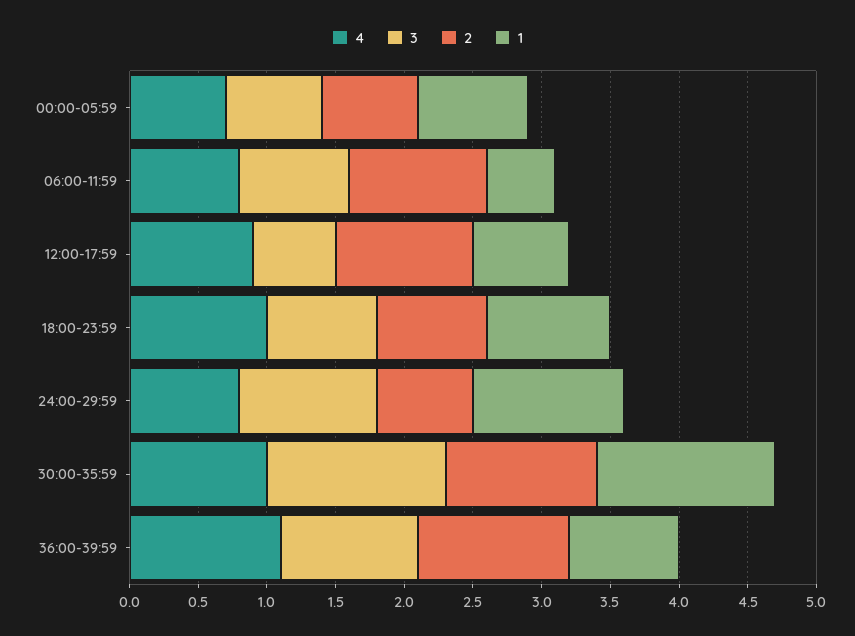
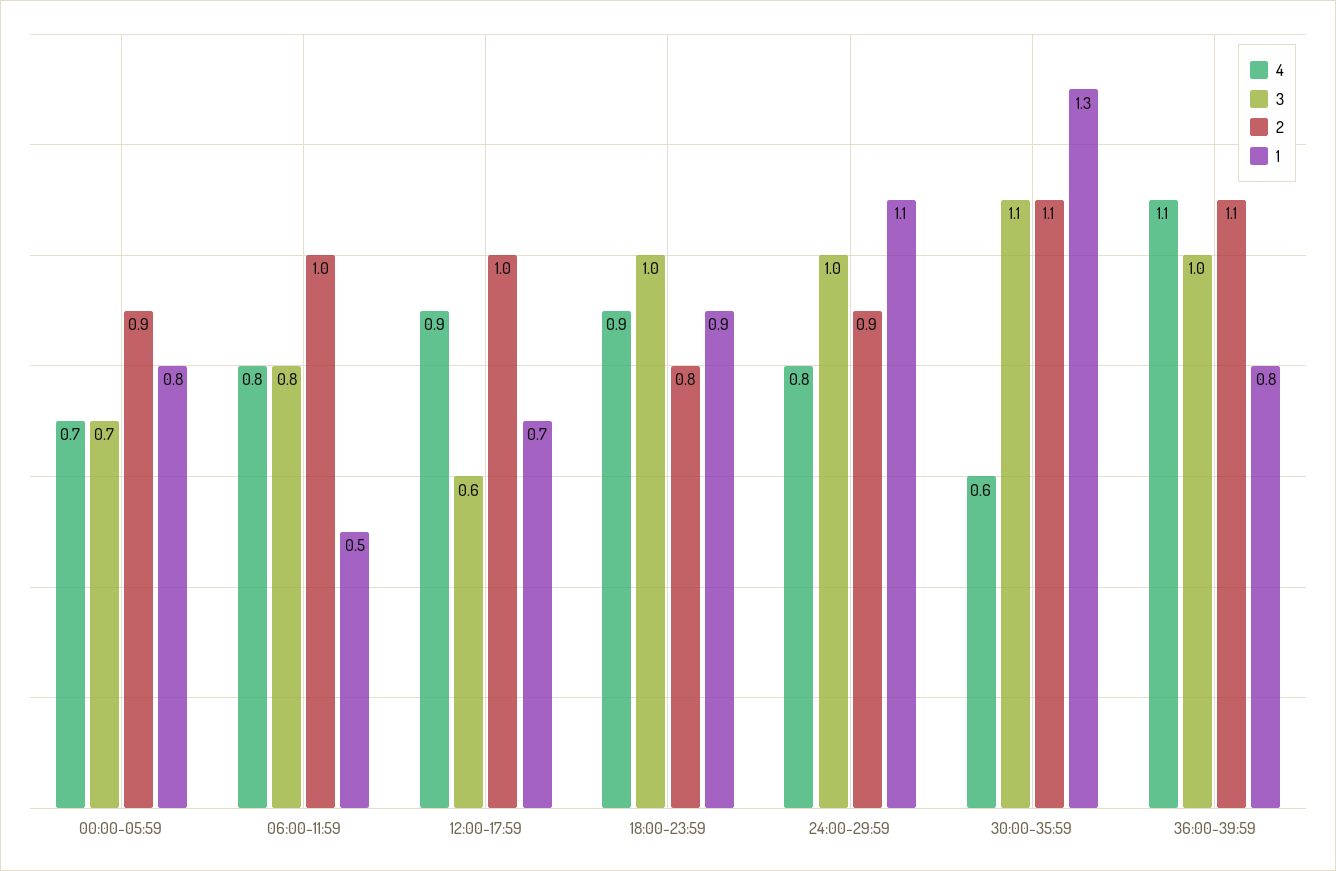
  {
    "4": {
      "00:00-05:59": 0.7,
      "06:00-11:59": 0.8,
      "12:00-17:59": 0.9,
-     "18:00-23:59": 1,
+     "18:00-23:59": 0.9,
      "24:00-29:59": 0.8,
-     "30:00-35:59": 1,
+     "30:00-35:59": 0.6,
      "36:00-39:59": 1.1
    },
    "3": {
      "00:00-05:59": 0.7,
      "06:00-11:59": 0.8,
      "12:00-17:59": 0.6,
-     "18:00-23:59": 0.8,
+     "18:00-23:59": 1,
      "24:00-29:59": 1,
-     "30:00-35:59": 1.3,
+     "30:00-35:59": 1.1,
      "36:00-39:59": 1
    },
    "2": {
-     "00:00-05:59": 0.7,
+     "00:00-05:59": 0.9,
      "06:00-11:59": 1,
      "12:00-17:59": 1,
      "18:00-23:59": 0.8,
-     "24:00-29:59": 0.7,
+     "24:00-29:59": 0.9,
      "30:00-35:59": 1.1,
      "36:00-39:59": 1.1
    },
    "1": {
      "00:00-05:59": 0.8,
      "06:00-11:59": 0.5,
      "12:00-17:59": 0.7,
      "18:00-23:59": 0.9,
      "24:00-29:59": 1.1,
      "30:00-35:59": 1.3,
      "36:00-39:59": 0.8
    }
  }

